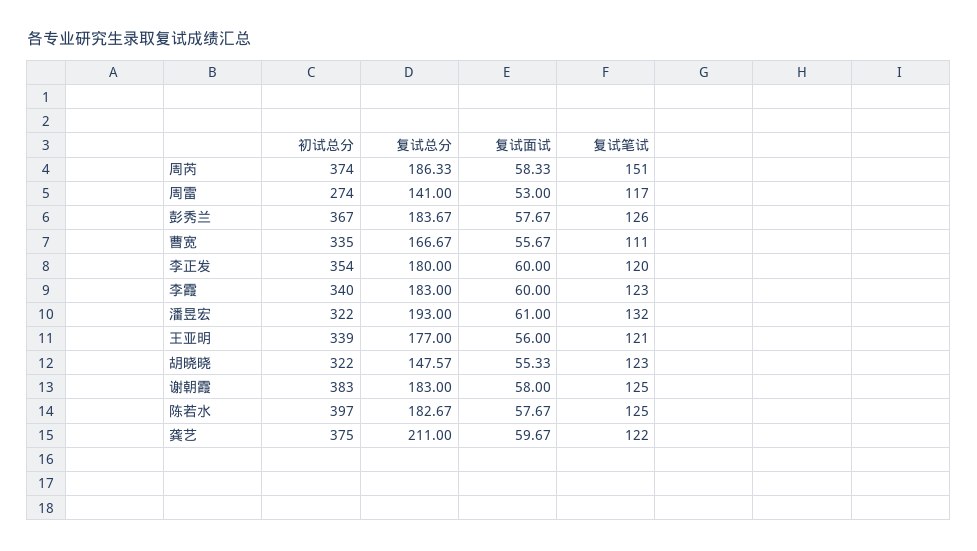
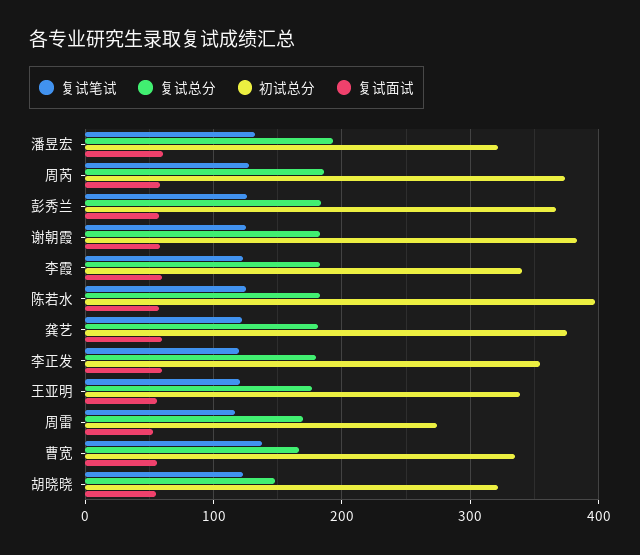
  {
    "初试总分": {
      "周芮": 374,
      "周雷": 274,
      "彭秀兰": 367,
      "曹宽": 335,
      "李正发": 354,
      "李霞": 340,
      "潘昱宏": 322,
      "王亚明": 339,
      "胡晓晓": 322,
      "谢朝霞": 383,
      "陈若水": 397,
      "龚艺": 375
    },
    "复试总分": {
      "周芮": 186.33,
-     "周雷": 141,
+     "周雷": 170,
      "彭秀兰": 183.67,
      "曹宽": 166.67,
      "李正发": 180,
      "李霞": 183,
      "潘昱宏": 193,
      "王亚明": 177,
      "胡晓晓": 147.57,
      "谢朝霞": 183,
      "陈若水": 182.67,
-     "龚艺": 211
+     "龚艺": 180
    },
    "复试面试": {
      "周芮": 58.33,
      "周雷": 53,
      "彭秀兰": 57.67,
      "曹宽": 55.67,
      "李正发": 60,
      "李霞": 60,
      "潘昱宏": 61,
      "王亚明": 56,
      "胡晓晓": 55.33,
      "谢朝霞": 58,
      "陈若水": 57.67,
      "龚艺": 59.67
    },
    "复试笔试": {
-     "周芮": 151,
+     "周芮": 130,
      "周雷": 117,
      "彭秀兰": 126,
-     "曹宽": 111,
+     "曹宽": 140,
      "李正发": 120,
      "李霞": 123,
      "潘昱宏": 132,
      "王亚明": 121,
      "胡晓晓": 123,
      "谢朝霞": 125,
      "陈若水": 125,
      "龚艺": 122
    }
  }

